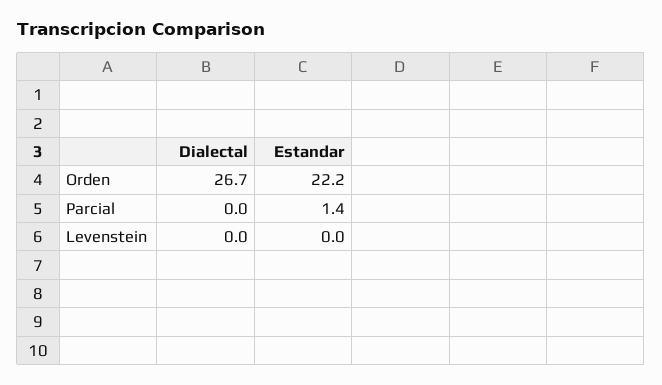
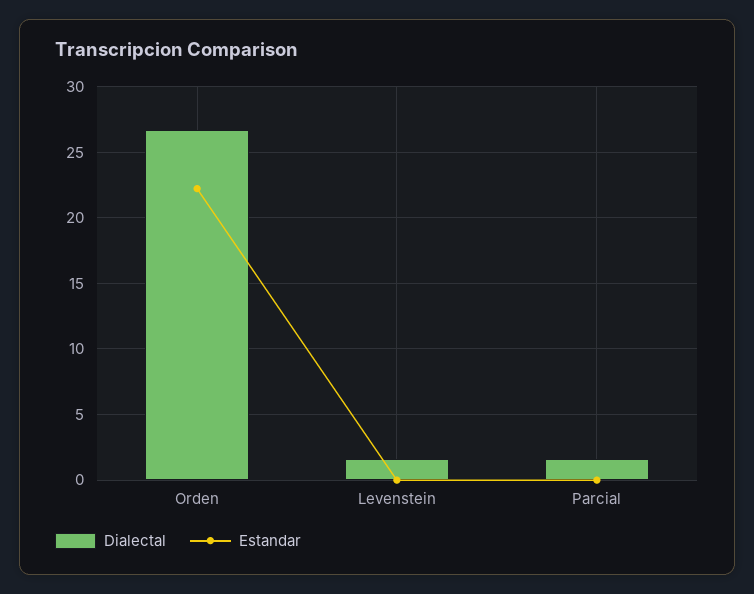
  {
    "Dialectal": {
      "Orden": 26.7,
-     "Parcial": 0,
+     "Parcial": 1.5,
-     "Levenstein": 0
+     "Levenstein": 1.5
    },
    "Estandar": {
      "Orden": 22.2,
-     "Parcial": 1.4,
+     "Parcial": 0,
      "Levenstein": 0
    }
  }

